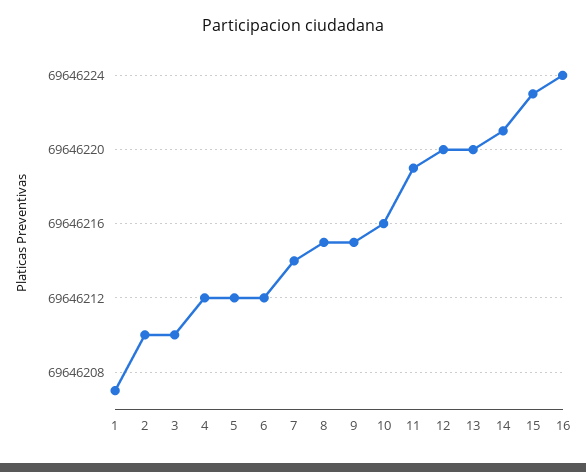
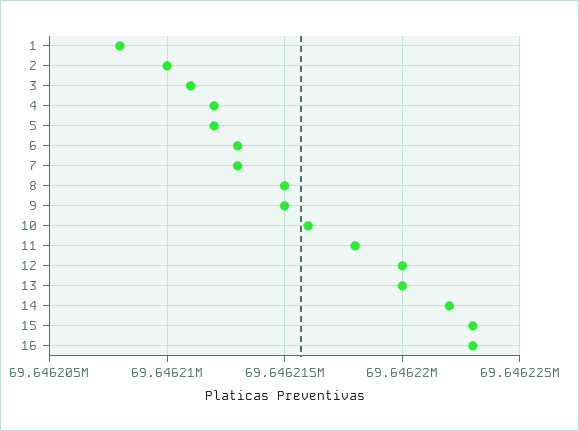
  {
-   "1": 69646207,
+   "1": 69646208,
    "2": 69646210,
-   "3": 69646210,
+   "3": 69646211,
    "4": 69646212,
    "5": 69646212,
-   "6": 69646212,
+   "6": 69646213,
-   "7": 69646214,
+   "7": 69646213,
    "8": 69646215,
    "9": 69646215,
    "10": 69646216,
-   "11": 69646219,
+   "11": 69646218,
    "12": 69646220,
    "13": 69646220,
-   "14": 69646221,
+   "14": 69646222,
    "15": 69646223,
-   "16": 69646224
+   "16": 69646223
  }

